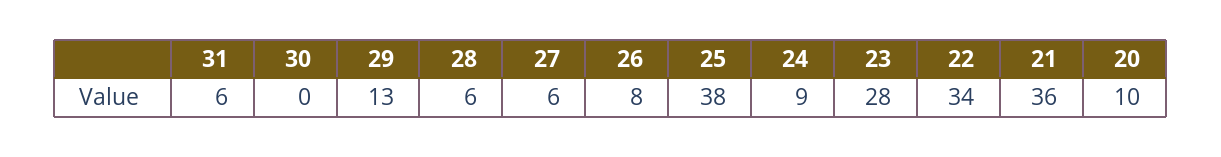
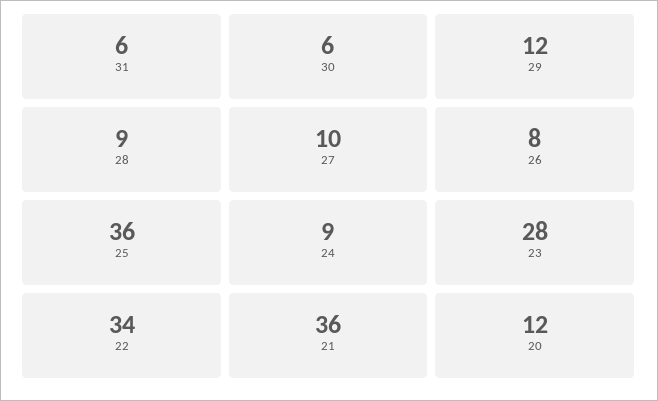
  {
    "31": 6,
-   "30": 0,
+   "30": 6,
-   "29": 13,
+   "29": 12,
-   "28": 6,
+   "28": 9,
-   "27": 6,
+   "27": 10,
    "26": 8,
-   "25": 38,
+   "25": 36,
    "24": 9,
    "23": 28,
    "22": 34,
    "21": 36,
-   "20": 10
+   "20": 12
  }

